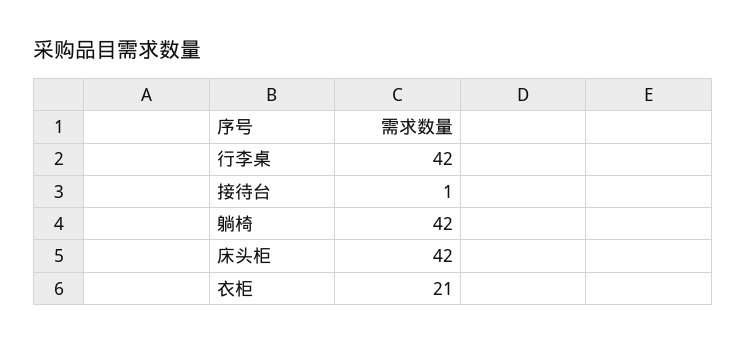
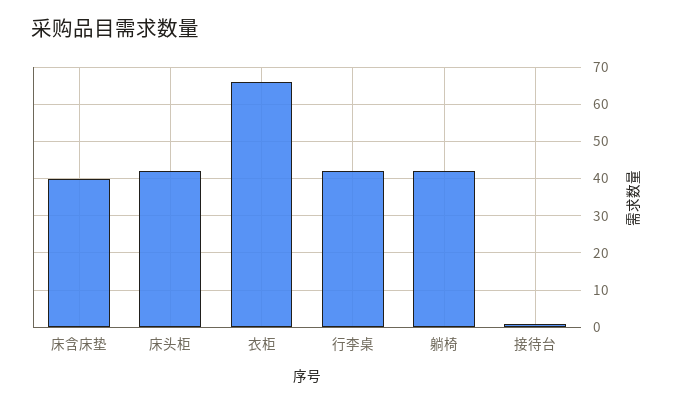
  {
    "行李桌": 42,
    "接待台": 1,
    "躺椅": 42,
    "床头柜": 42,
-   "衣柜": 21
+   "衣柜": 65,
+   "床含床垫": 40
  }

